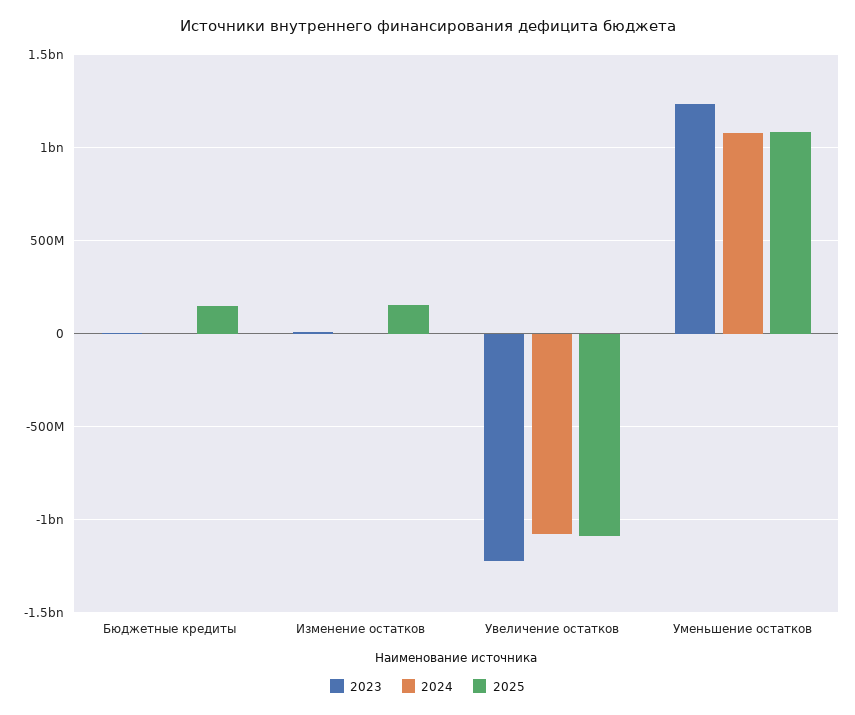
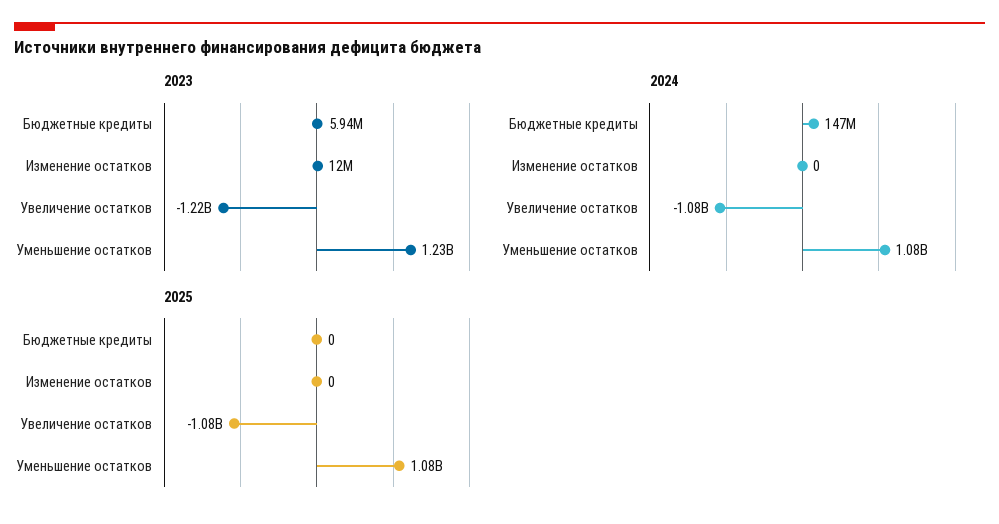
  {
    "2023": {
      "Бюджетные кредиты": 5940000,
      "Изменение остатков": 12000000,
      "Увеличение остатков": -1220000000,
      "Уменьшение остатков": 1230000000
    },
    "2024": {
-     "Бюджетные кредиты": 0,
+     "Бюджетные кредиты": 147000000,
      "Изменение остатков": 0,
      "Увеличение остатков": -1080000000,
      "Уменьшение остатков": 1080000000
    },
    "2025": {
-     "Бюджетные кредиты": 150000000,
+     "Бюджетные кредиты": 0,
-     "Изменение остатков": 150000000,
+     "Изменение остатков": 0,
      "Увеличение остатков": -1080000000,
      "Уменьшение остатков": 1080000000
    }
  }

